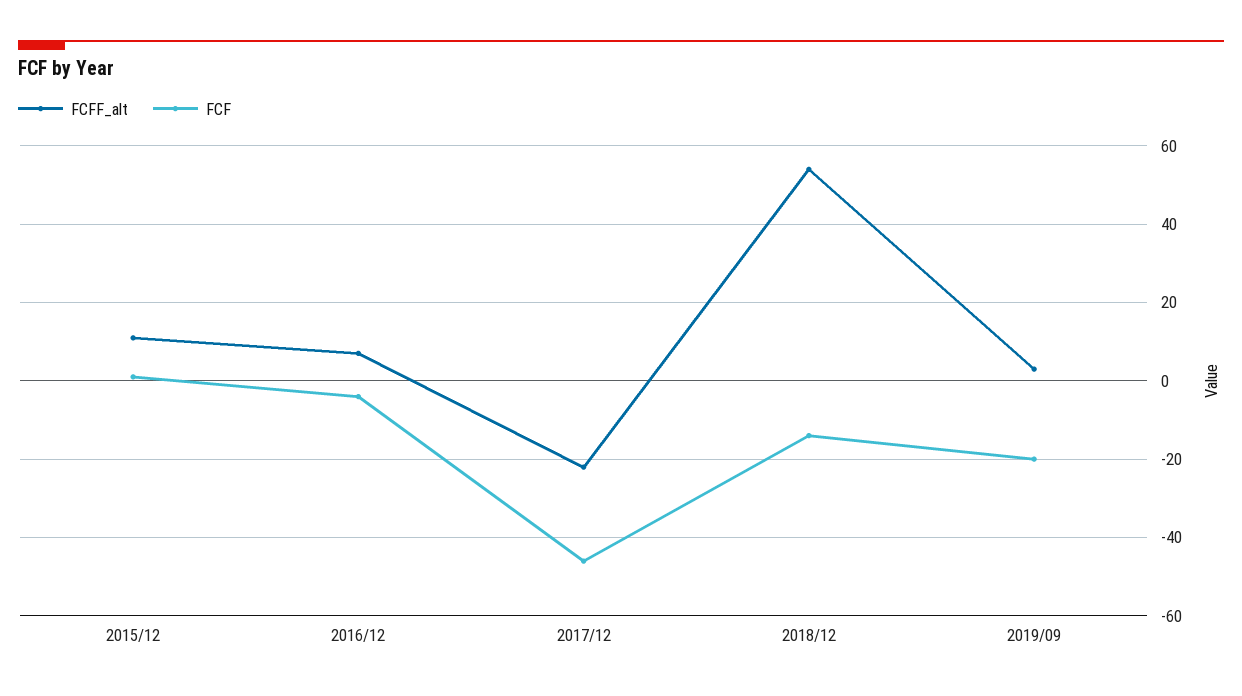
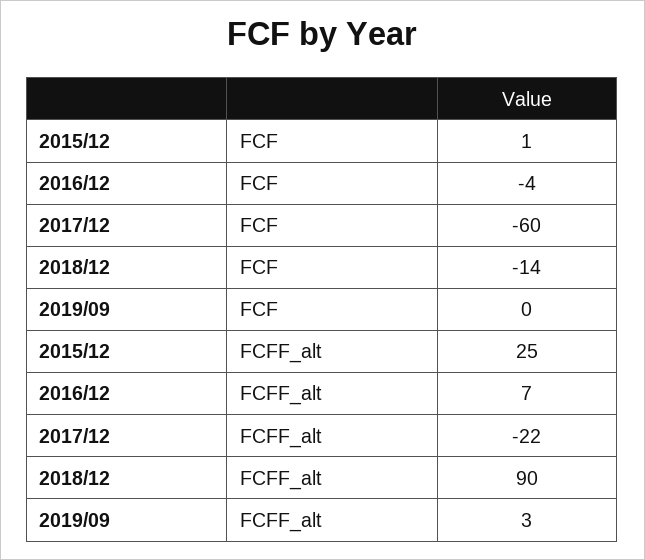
  {
    "FCFF_alt": {
-     "2015/12": 10,
+     "2015/12": 25,
      "2016/12": 7,
      "2017/12": -22,
-     "2018/12": 55,
+     "2018/12": 90,
      "2019/09": 3
    },
    "FCF": {
      "2015/12": 1,
      "2016/12": -4,
-     "2017/12": -45,
+     "2017/12": -60,
      "2018/12": -14,
-     "2019/09": -20
+     "2019/09": 0
    }
  }

